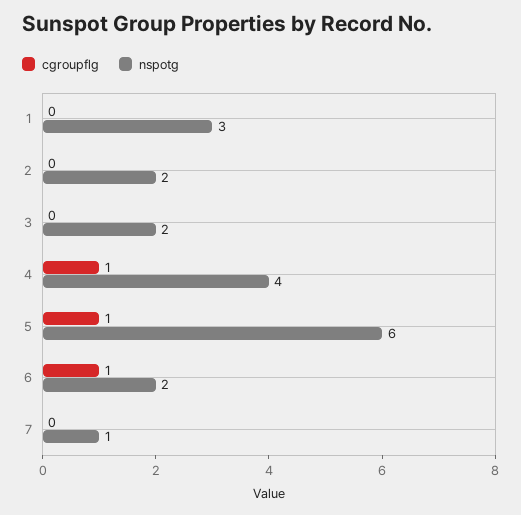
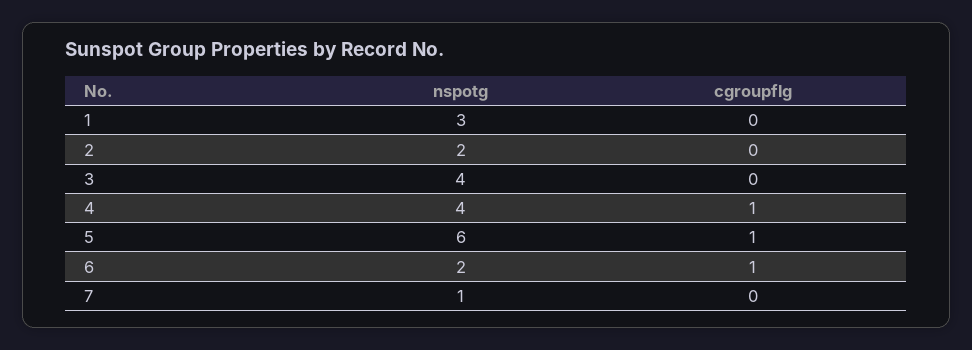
  {
    "cgroupflg": {
      "1": 0,
      "2": 0,
      "3": 0,
      "4": 1,
      "5": 1,
      "6": 1,
      "7": 0
    },
    "nspotg": {
      "1": 3,
      "2": 2,
-     "3": 2,
+     "3": 4,
      "4": 4,
      "5": 6,
      "6": 2,
      "7": 1
    }
  }

